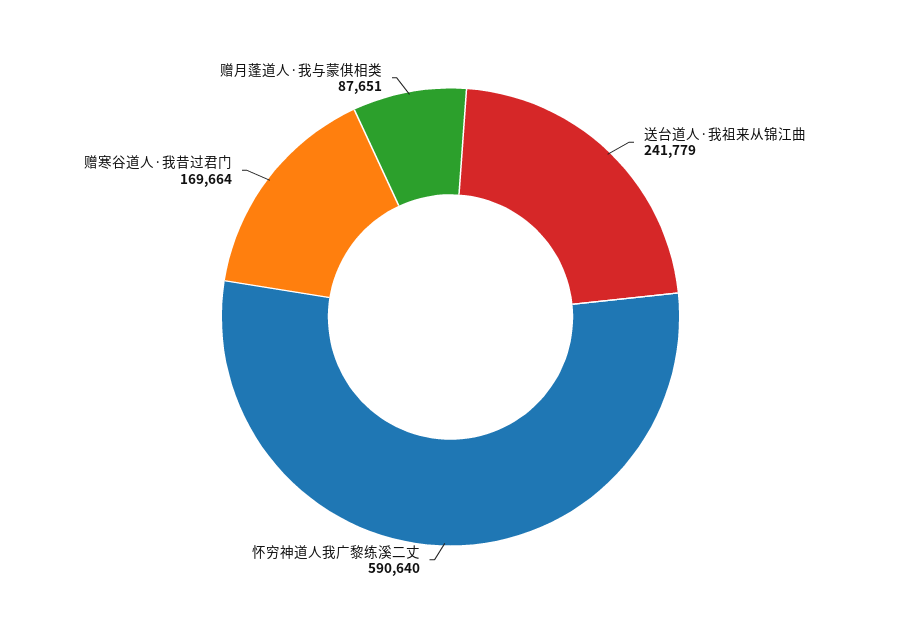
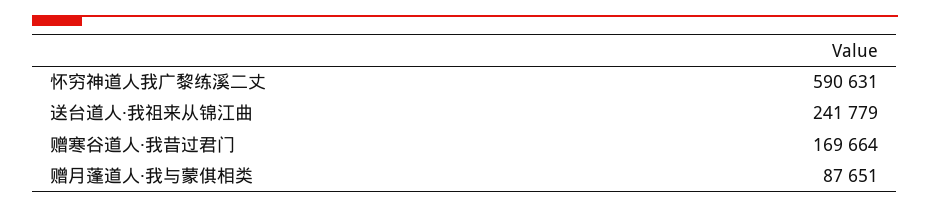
  {
    "送台道人·我祖来从锦江曲": 241779,
-   "怀穷神道人我广黎练溪二丈": 590640,
+   "怀穷神道人我广黎练溪二丈": 590631,
    "赠寒谷道人·我昔过君门": 169664,
    "赠月蓬道人·我与蒙倛相类": 87651
  }

